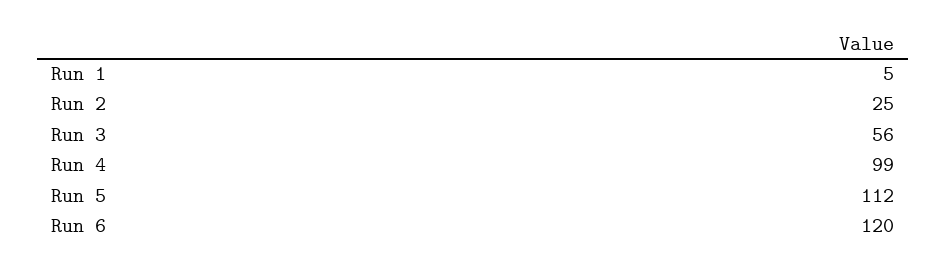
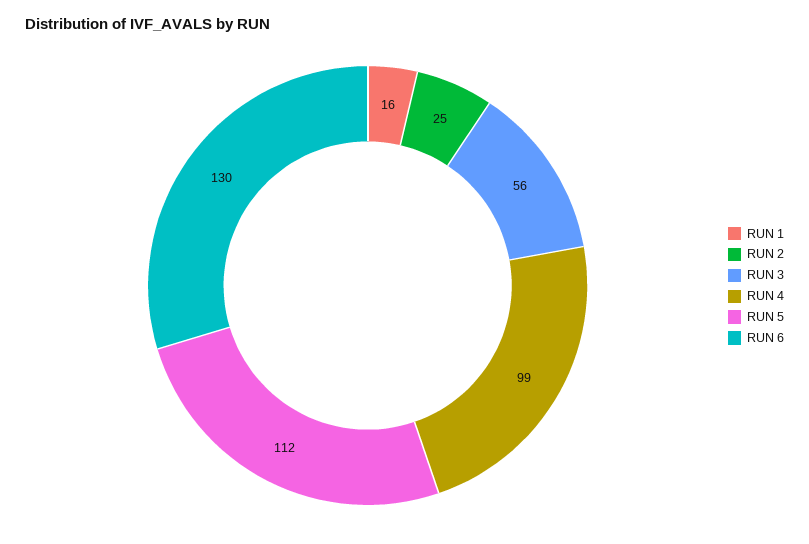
  {
-   "Run 1": 5,
+   "Run 1": 16,
    "Run 2": 25,
    "Run 3": 56,
    "Run 4": 99,
    "Run 5": 112,
-   "Run 6": 120
+   "Run 6": 130
  }

